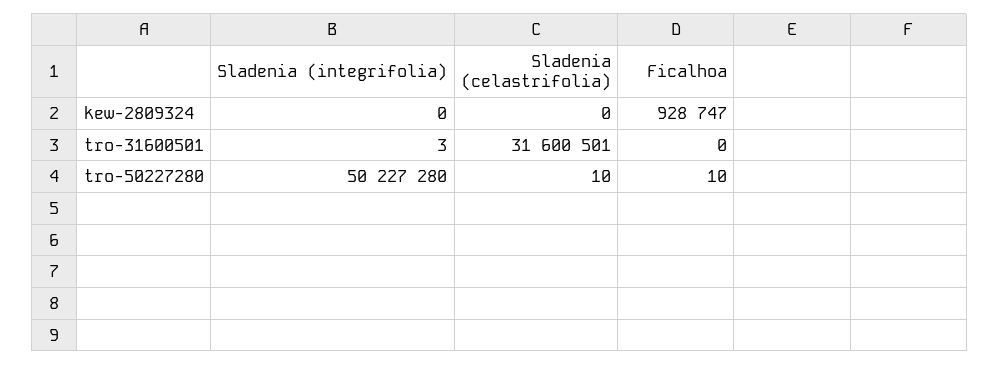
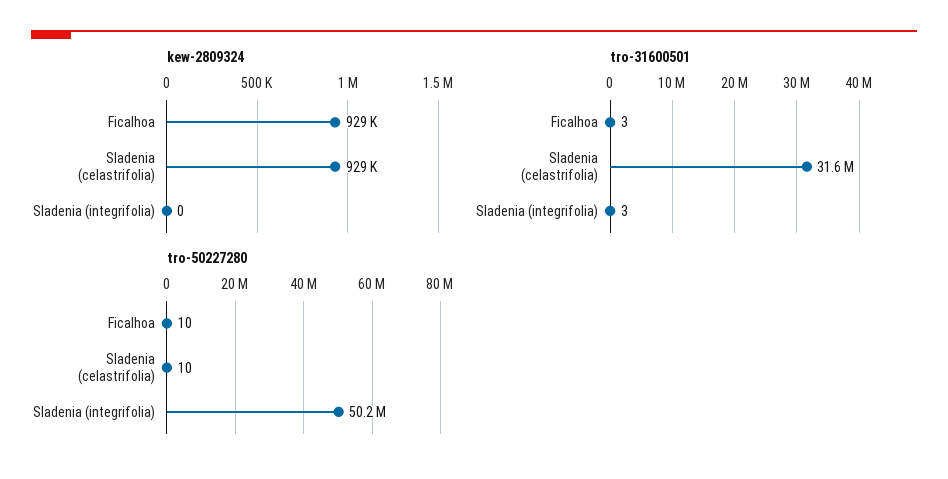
  {
    "kew-2809324": {
      "Sladenia (integrifolia)": 0,
-     "Sladenia (celastrifolia)": 0,
+     "Sladenia (celastrifolia)": 929000,
      "Ficalhoa": 928747
    },
    "tro-31600501": {
      "Sladenia (integrifolia)": 3,
      "Sladenia (celastrifolia)": 31600501,
-     "Ficalhoa": 0
+     "Ficalhoa": 3
    },
    "tro-50227280": {
      "Sladenia (integrifolia)": 50227280,
      "Sladenia (celastrifolia)": 10,
      "Ficalhoa": 10
    }
  }

